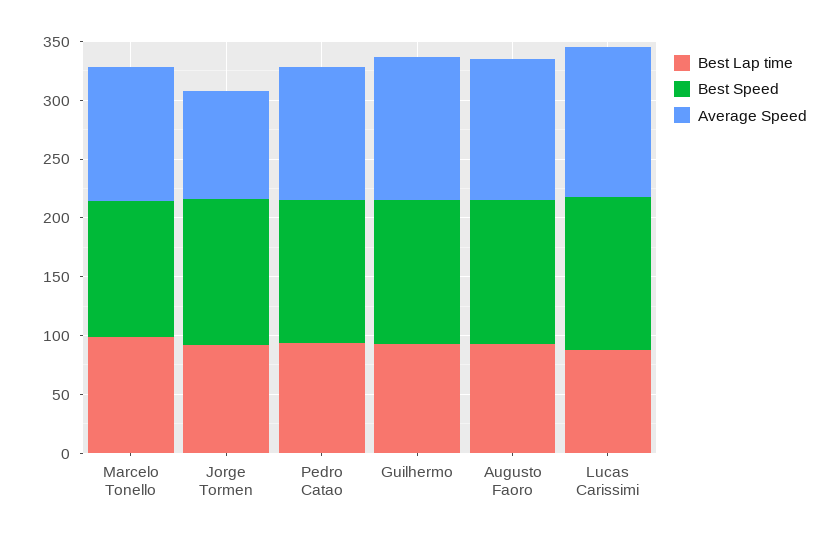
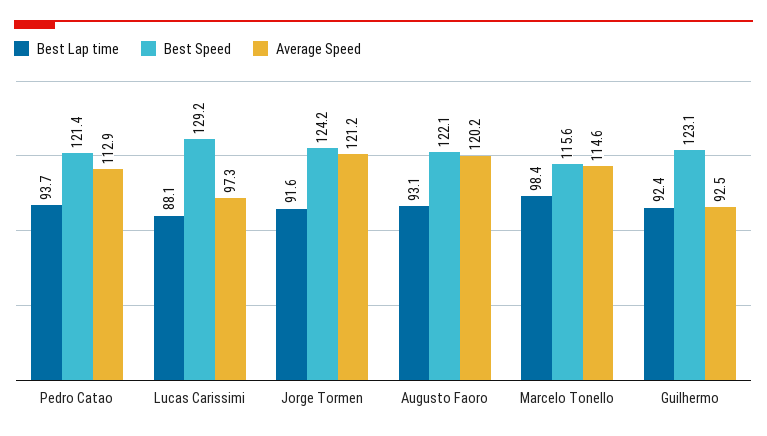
  {
    "Best Lap time": {
      "Marcelo Tonello": 98.4,
      "Jorge Tormen": 91.6,
      "Pedro Catao": 93.7,
      "Guilhermo": 92.4,
      "Augusto Faoro": 93.1,
      "Lucas Carissimi": 88.1
    },
    "Best Speed": {
      "Marcelo Tonello": 115.6,
      "Jorge Tormen": 124.2,
      "Pedro Catao": 121.4,
      "Guilhermo": 123.1,
      "Augusto Faoro": 122.1,
      "Lucas Carissimi": 129.2
    },
    "Average Speed": {
      "Marcelo Tonello": 114.6,
-     "Jorge Tormen": 90,
+     "Jorge Tormen": 121.2,
      "Pedro Catao": 112.9,
-     "Guilhermo": 120,
+     "Guilhermo": 92.5,
      "Augusto Faoro": 120.2,
-     "Lucas Carissimi": 130
+     "Lucas Carissimi": 97.3
    }
  }

